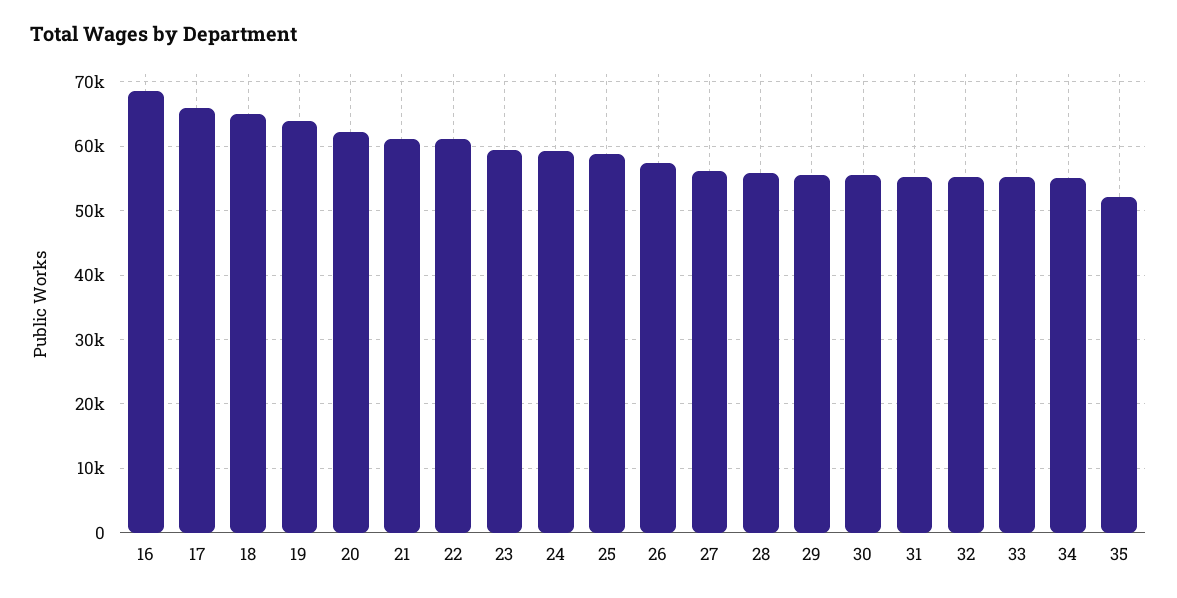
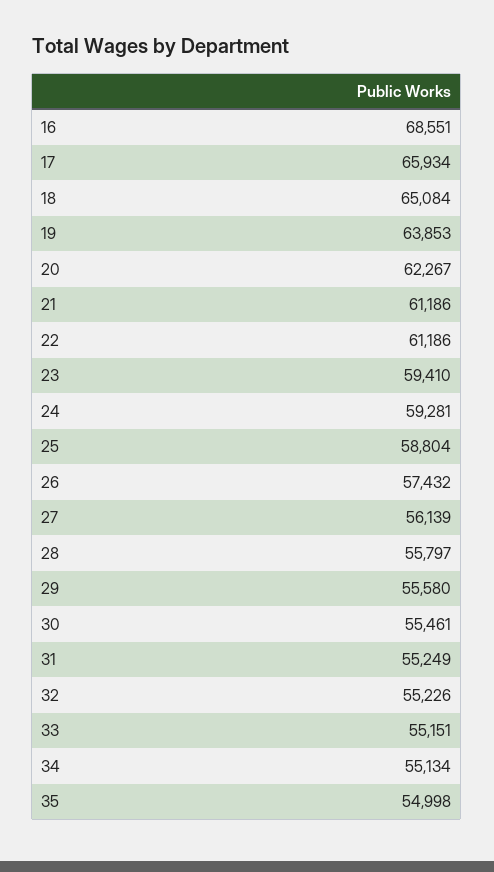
  {
    "16": 68551,
    "17": 65934,
    "18": 65084,
    "19": 63853,
    "20": 62267,
    "21": 61186,
    "22": 61186,
    "23": 59410,
    "24": 59281,
    "25": 58804,
    "26": 57432,
    "27": 56139,
    "28": 55797,
    "29": 55580,
    "30": 55461,
    "31": 55249,
    "32": 55226,
    "33": 55151,
    "34": 55134,
-   "35": 52000
+   "35": 54998
  }

